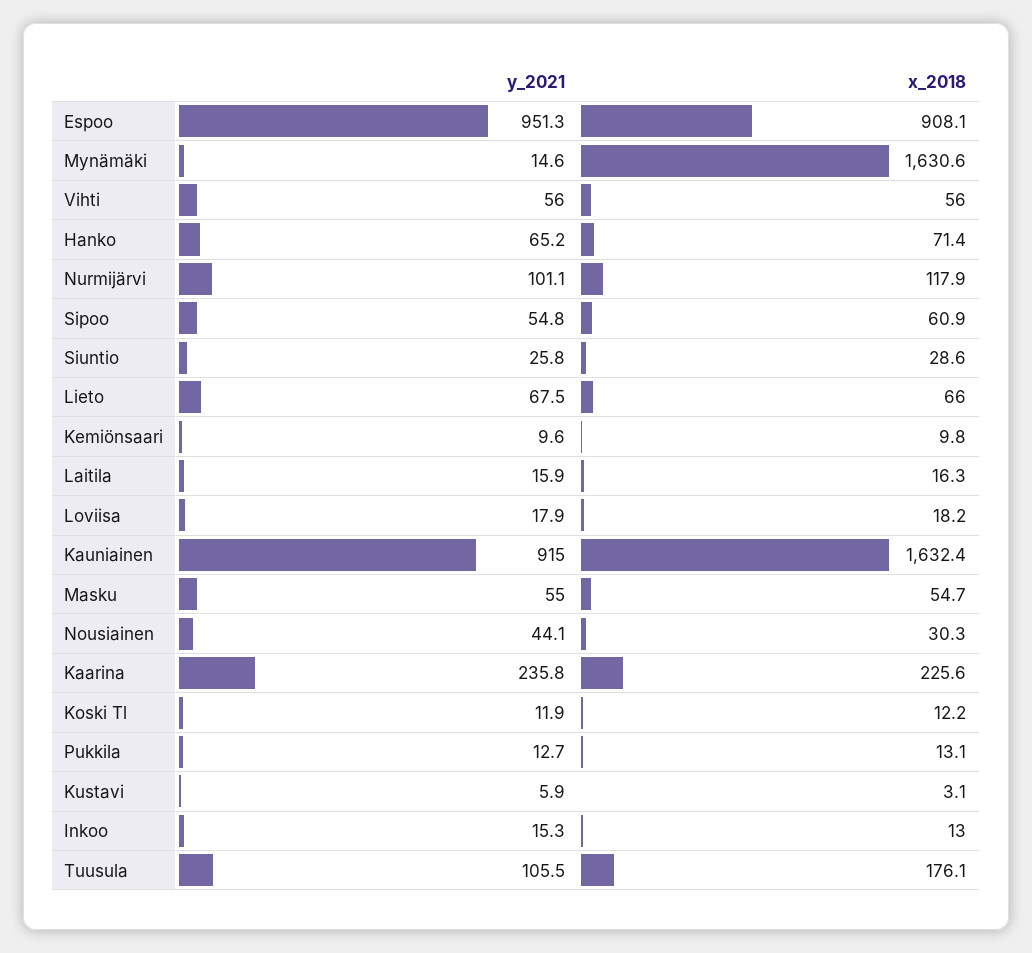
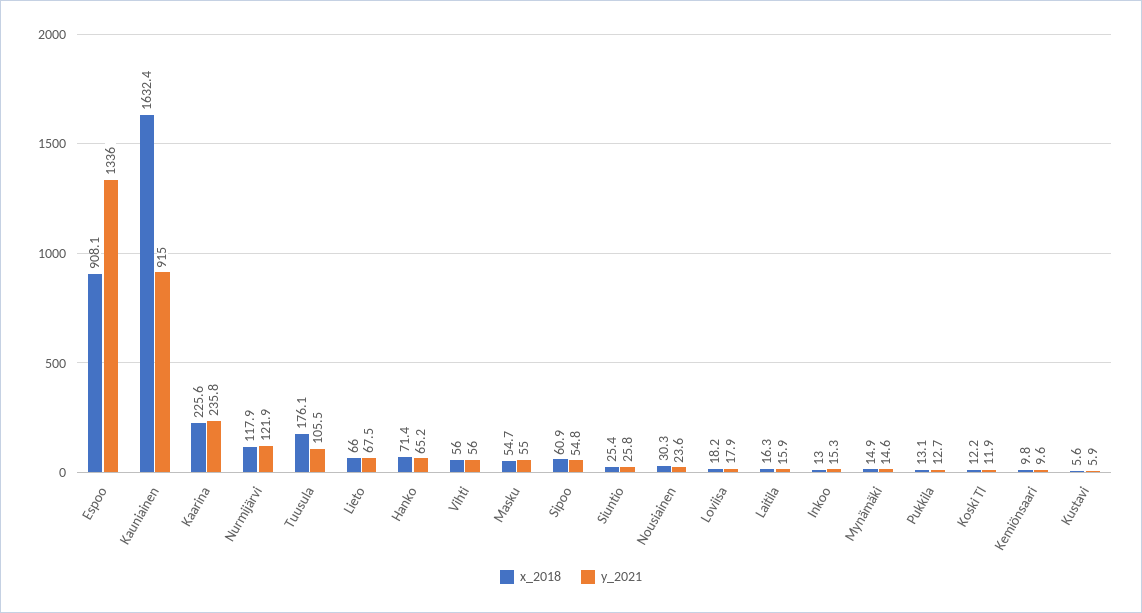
  {
    "y_2021": {
-     "Espoo": 951.3,
+     "Espoo": 1336,
      "Mynämäki": 14.6,
      "Vihti": 56,
      "Hanko": 65.2,
-     "Nurmijärvi": 101.1,
+     "Nurmijärvi": 121.9,
      "Sipoo": 54.8,
      "Siuntio": 25.8,
      "Lieto": 67.5,
      "Kemiönsaari": 9.6,
      "Laitila": 15.9,
      "Loviisa": 17.9,
      "Kauniainen": 915,
      "Masku": 55,
-     "Nousiainen": 44.1,
+     "Nousiainen": 23.6,
      "Kaarina": 235.8,
      "Koski Tl": 11.9,
      "Pukkila": 12.7,
      "Kustavi": 5.9,
      "Inkoo": 15.3,
      "Tuusula": 105.5
    },
    "x_2018": {
      "Espoo": 908.1,
-     "Mynämäki": 1630.6,
+     "Mynämäki": 14.9,
      "Vihti": 56,
      "Hanko": 71.4,
      "Nurmijärvi": 117.9,
      "Sipoo": 60.9,
-     "Siuntio": 28.6,
+     "Siuntio": 25.4,
      "Lieto": 66,
      "Kemiönsaari": 9.8,
      "Laitila": 16.3,
      "Loviisa": 18.2,
      "Kauniainen": 1632.4,
      "Masku": 54.7,
      "Nousiainen": 30.3,
      "Kaarina": 225.6,
      "Koski Tl": 12.2,
      "Pukkila": 13.1,
-     "Kustavi": 3.1,
+     "Kustavi": 5.6,
      "Inkoo": 13,
      "Tuusula": 176.1
    }
  }

